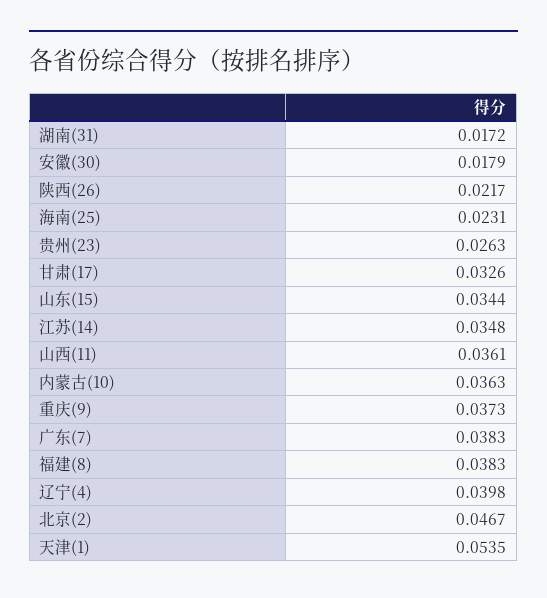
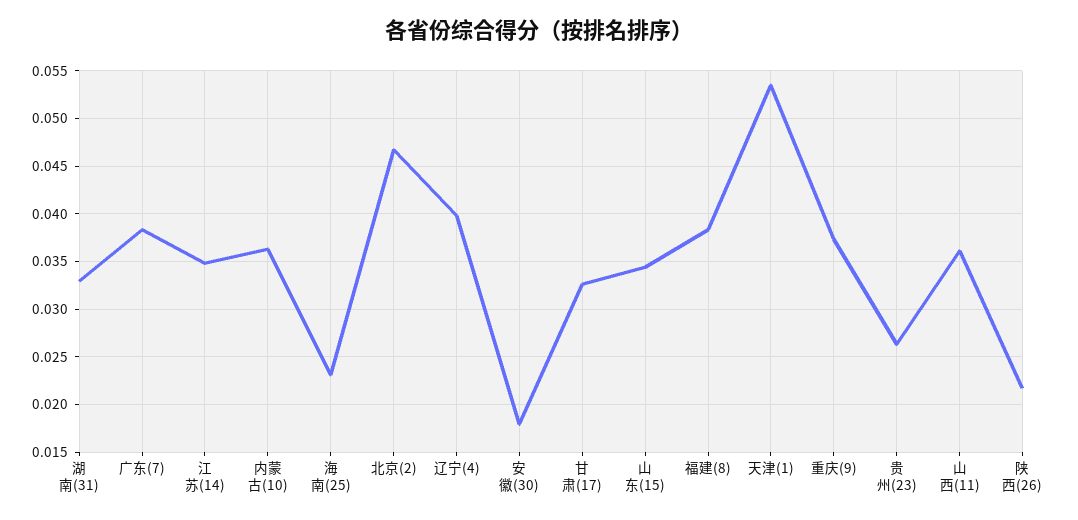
  {
-   "湖南(31)": 0.0172,
+   "湖南(31)": 0.033,
    "安徽(30)": 0.0179,
    "陕西(26)": 0.0217,
    "海南(25)": 0.0231,
    "贵州(23)": 0.0263,
    "甘肃(17)": 0.0326,
    "山东(15)": 0.0344,
    "江苏(14)": 0.0348,
    "山西(11)": 0.0361,
    "内蒙古(10)": 0.0363,
    "重庆(9)": 0.0373,
    "广东(7)": 0.0383,
    "福建(8)": 0.0383,
    "辽宁(4)": 0.0398,
    "北京(2)": 0.0467,
    "天津(1)": 0.0535
  }

